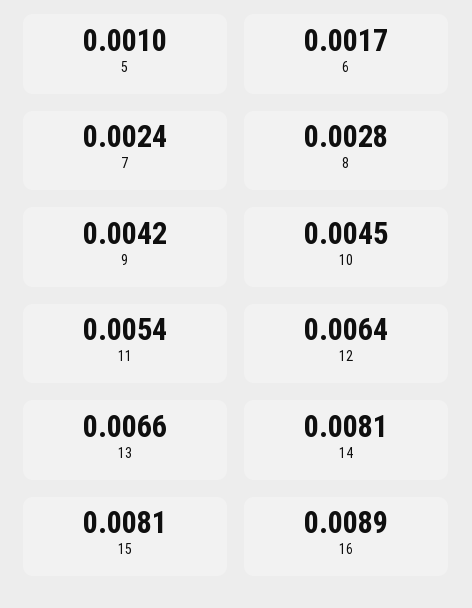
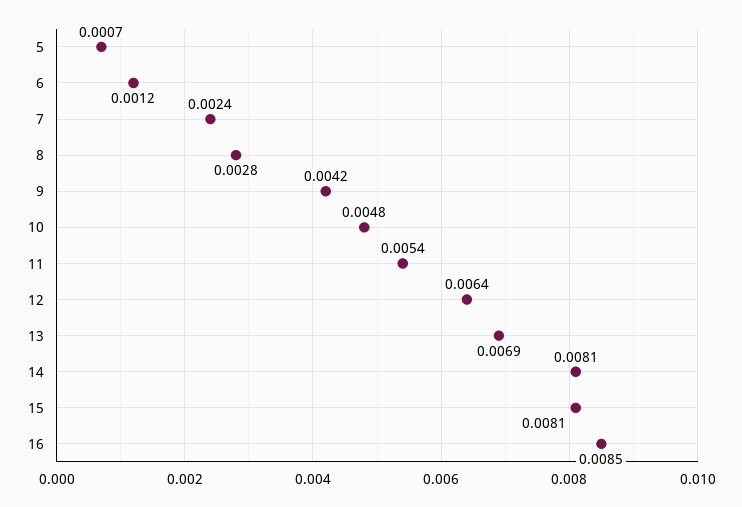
  {
-   "5": 0.001,
+   "5": 0.0007,
-   "6": 0.0017,
+   "6": 0.0012,
    "7": 0.0024,
    "8": 0.0028,
    "9": 0.0042,
-   "10": 0.0045,
+   "10": 0.0048,
    "11": 0.0054,
    "12": 0.0064,
-   "13": 0.0066,
+   "13": 0.0069,
    "14": 0.0081,
    "15": 0.0081,
-   "16": 0.0089
+   "16": 0.0085
  }

